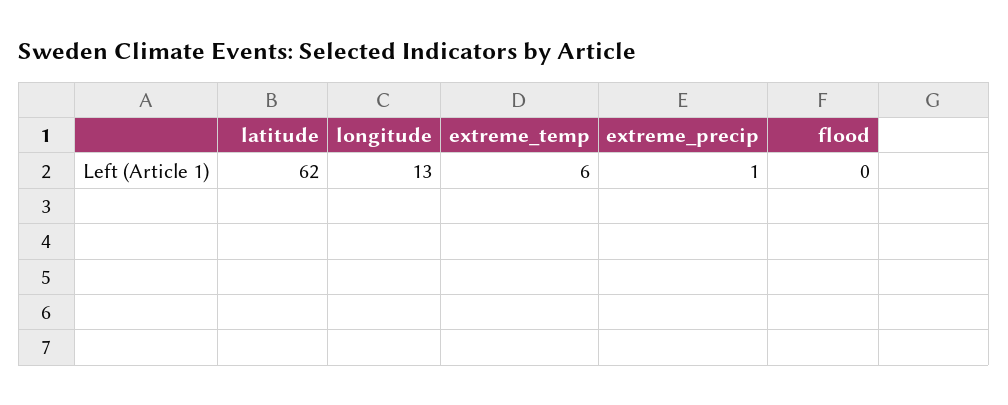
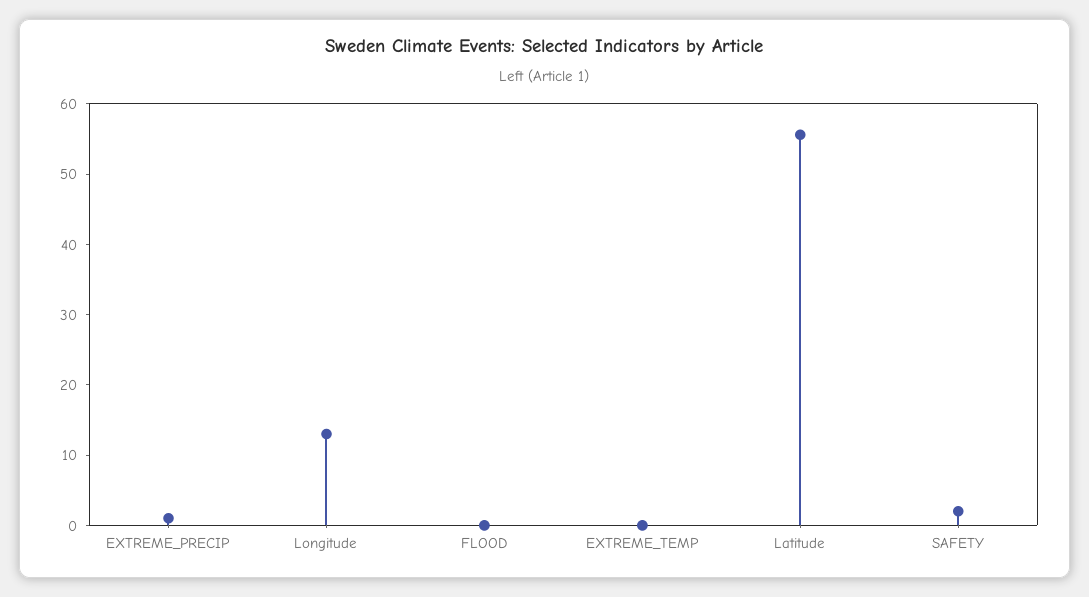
  {
-   "latitude": 62,
+   "latitude": 56,
    "longitude": 13,
-   "extreme_temp": 6,
+   "extreme_temp": 0,
    "extreme_precip": 1,
-   "flood": 0
+   "flood": 0,
+   "SAFETY": 2
  }

